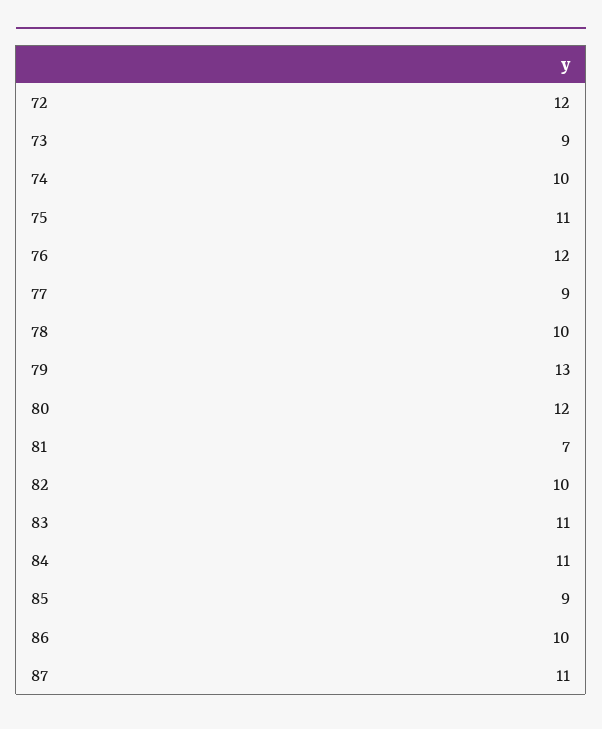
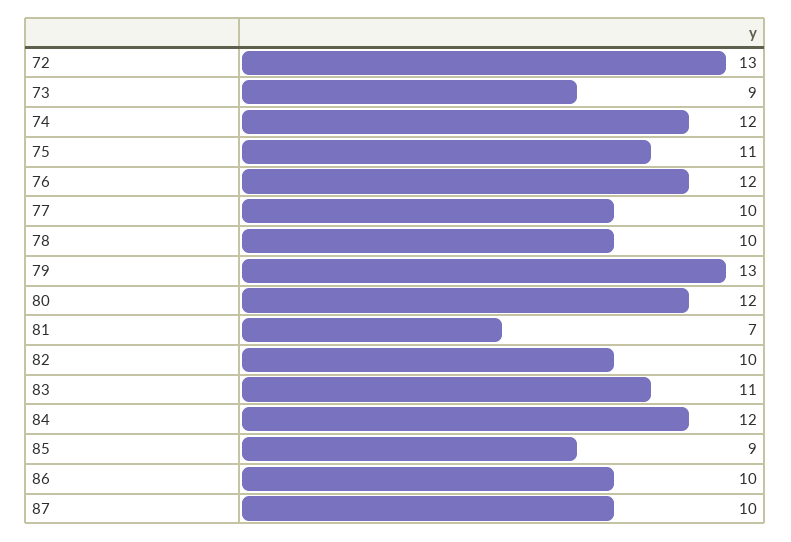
  {
-   "72": 12,
+   "72": 13,
    "73": 9,
-   "74": 10,
+   "74": 12,
    "75": 11,
    "76": 12,
-   "77": 9,
+   "77": 10,
    "78": 10,
    "79": 13,
    "80": 12,
    "81": 7,
    "82": 10,
    "83": 11,
-   "84": 11,
+   "84": 12,
    "85": 9,
    "86": 10,
-   "87": 11
+   "87": 10
  }

